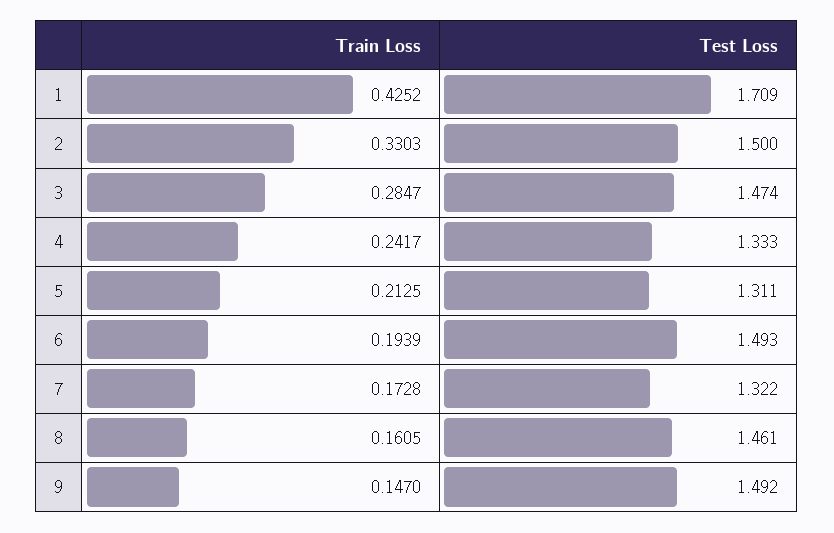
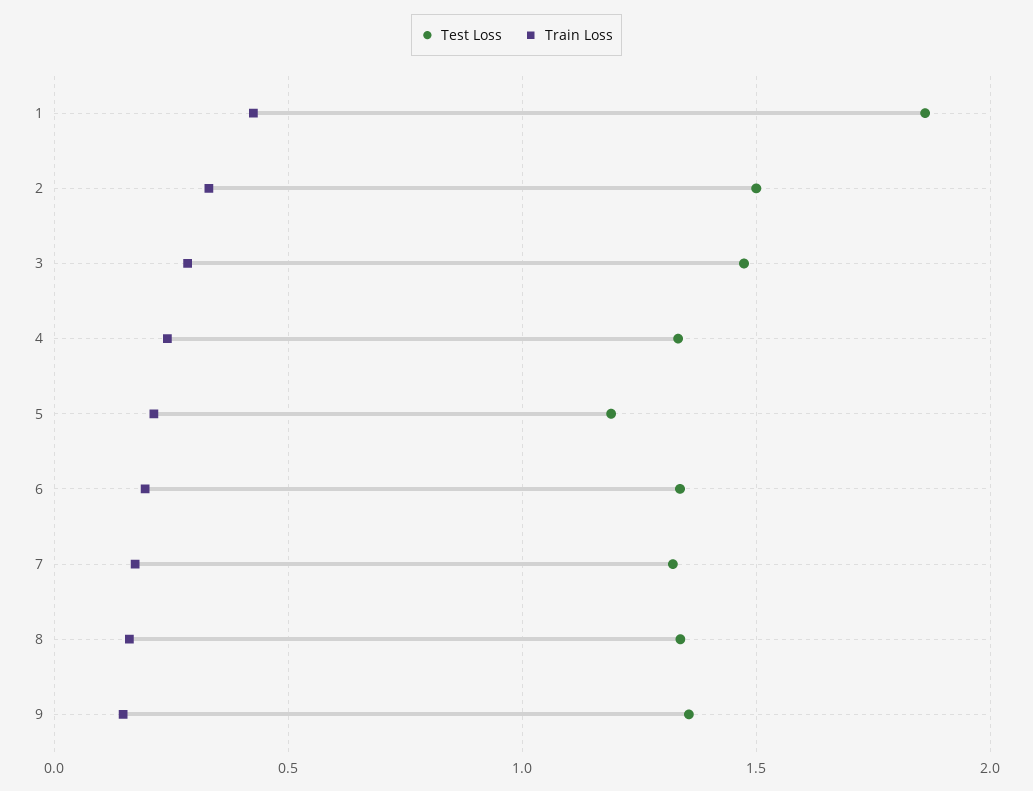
  {
    "Train Loss": {
      "1": 0.4252,
      "2": 0.3303,
      "3": 0.2847,
      "4": 0.2417,
      "5": 0.2125,
      "6": 0.1939,
      "7": 0.1728,
      "8": 0.1605,
      "9": 0.147
    },
    "Test Loss": {
-     "1": 1.709,
+     "1": 1.85,
      "2": 1.5,
      "3": 1.474,
      "4": 1.333,
-     "5": 1.311,
+     "5": 1.2,
-     "6": 1.493,
+     "6": 1.35,
      "7": 1.322,
-     "8": 1.461,
+     "8": 1.35,
-     "9": 1.492
+     "9": 1.35
    }
  }

